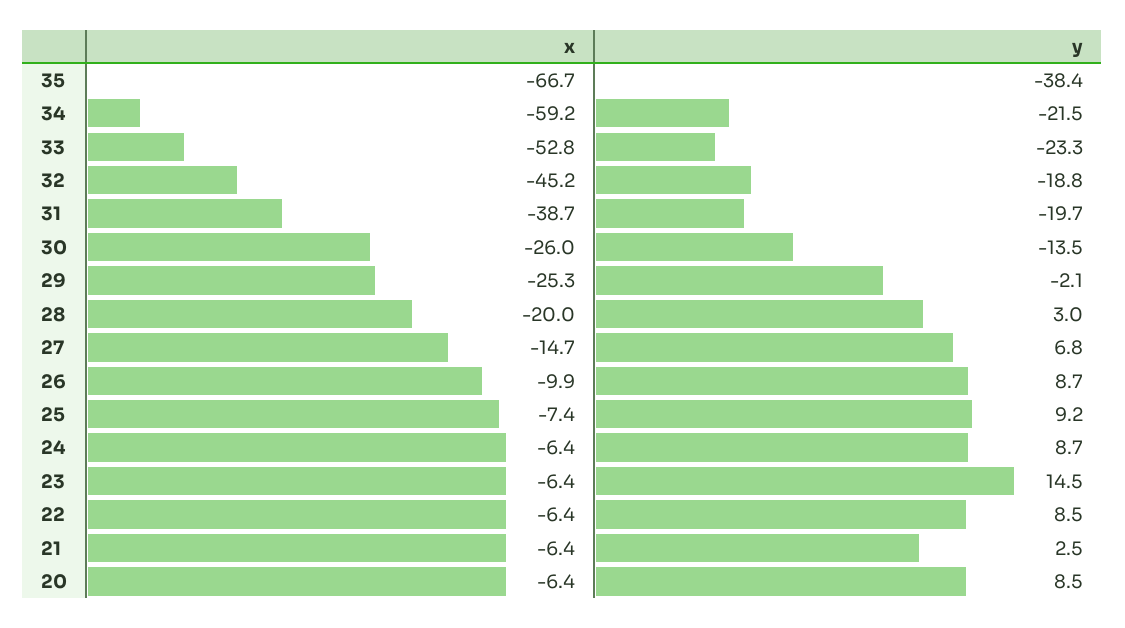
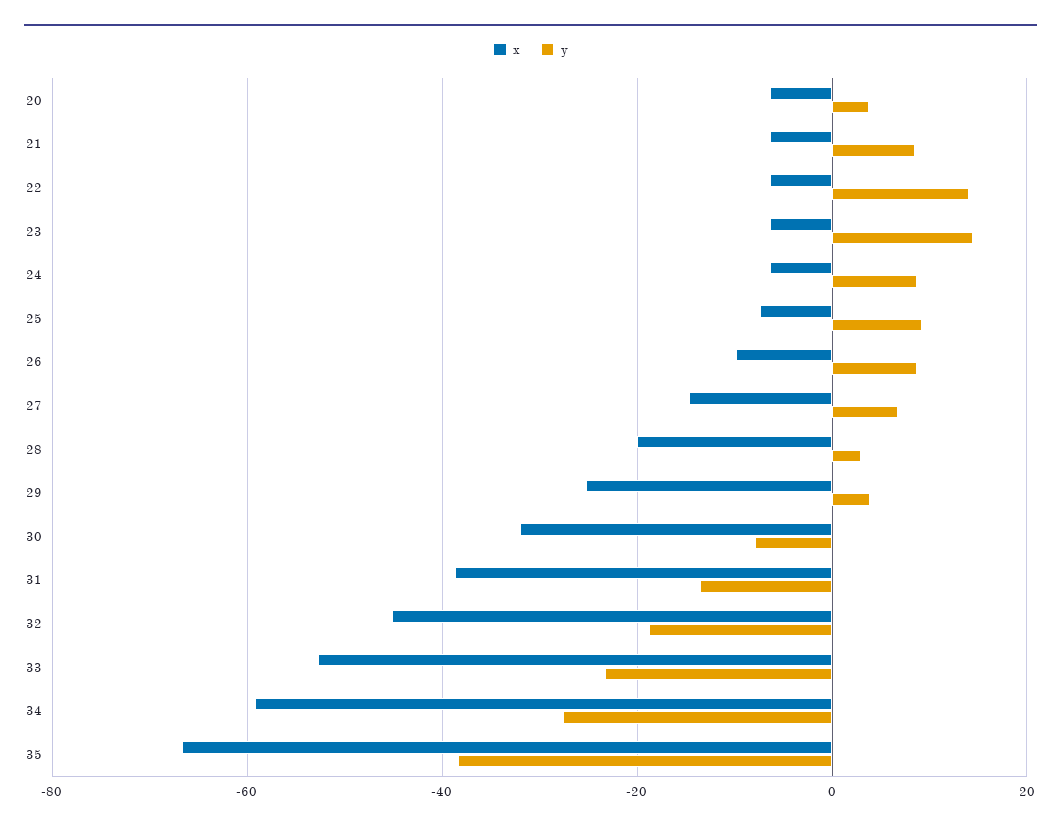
  {
    "x": {
      "35": -66.7,
      "34": -59.2,
      "33": -52.8,
      "32": -45.2,
      "31": -38.7,
-     "30": -26,
+     "30": -32,
      "29": -25.3,
      "28": -20,
      "27": -14.7,
      "26": -9.9,
      "25": -7.4,
      "24": -6.4,
      "23": -6.4,
      "22": -6.4,
      "21": -6.4,
      "20": -6.4
    },
    "y": {
      "35": -38.4,
-     "34": -21.5,
+     "34": -28,
      "33": -23.3,
      "32": -18.8,
-     "31": -19.7,
+     "31": -14,
-     "30": -13.5,
+     "30": -8,
-     "29": -2.1,
+     "29": 4,
      "28": 3,
      "27": 6.8,
      "26": 8.7,
      "25": 9.2,
      "24": 8.7,
      "23": 14.5,
-     "22": 8.5,
+     "22": 14,
-     "21": 2.5,
+     "21": 8,
-     "20": 8.5
+     "20": 4
    }
  }

